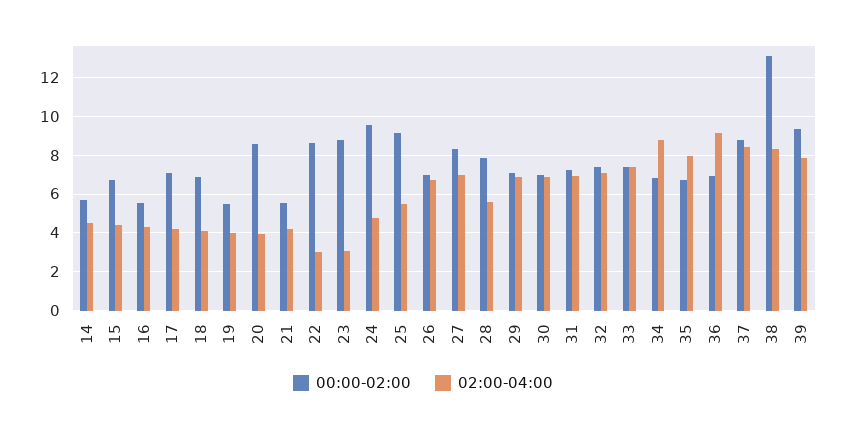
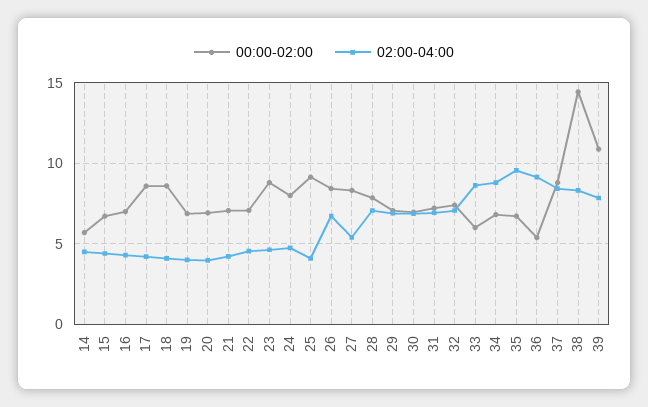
  {
    "00:00-02:00": {
      "14": 5.5,
      "15": 6.5,
-     "16": 5.5,
+     "16": 7,
-     "17": 7,
+     "17": 8.5,
-     "18": 7,
+     "18": 8.5,
-     "19": 5.5,
+     "19": 7,
-     "20": 8.5,
+     "20": 7,
-     "21": 5.5,
+     "21": 7,
-     "22": 8.5,
+     "22": 7,
      "23": 9,
-     "24": 9.5,
+     "24": 8,
      "25": 9,
-     "26": 7,
+     "26": 8.5,
      "27": 8.5,
      "28": 8,
      "29": 7,
      "30": 7,
      "31": 7,
      "32": 7.5,
-     "33": 7.5,
+     "33": 6,
      "34": 7,
      "35": 6.5,
-     "36": 7,
+     "36": 5.5,
      "37": 9,
-     "38": 13,
+     "38": 14.5,
-     "39": 9.5
+     "39": 11
    },
    "02:00-04:00": {
      "14": 4.5,
      "15": 4.5,
      "16": 4.5,
      "17": 4,
      "18": 4,
      "19": 4,
      "20": 4,
      "21": 4,
-     "22": 3,
+     "22": 4.5,
-     "23": 3,
+     "23": 4.5,
      "24": 5,
-     "25": 5.5,
+     "25": 4,
      "26": 6.5,
-     "27": 7,
+     "27": 5.5,
-     "28": 5.5,
+     "28": 7,
      "29": 7,
      "30": 7,
      "31": 7,
      "32": 7,
-     "33": 7.5,
+     "33": 8.5,
      "34": 9,
-     "35": 8,
+     "35": 9.5,
      "36": 9,
      "37": 8.5,
      "38": 8.5,
      "39": 8
    }
  }

